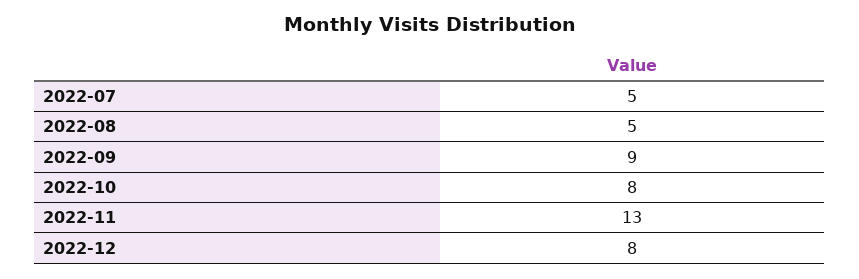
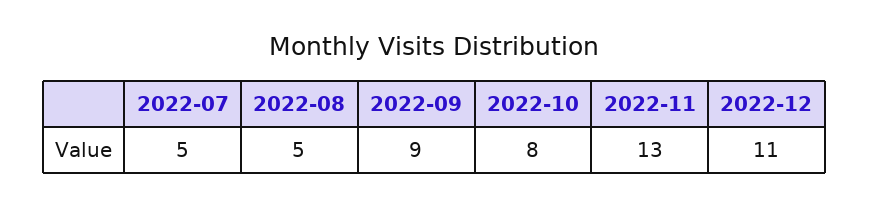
  {
    "2022-07": 5,
    "2022-08": 5,
    "2022-09": 9,
    "2022-10": 8,
    "2022-11": 13,
-   "2022-12": 8
+   "2022-12": 11
  }

